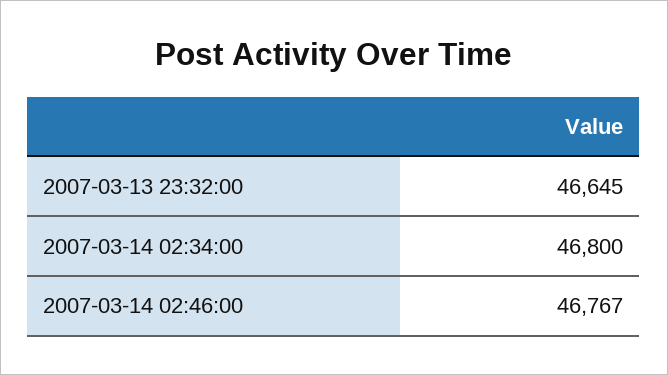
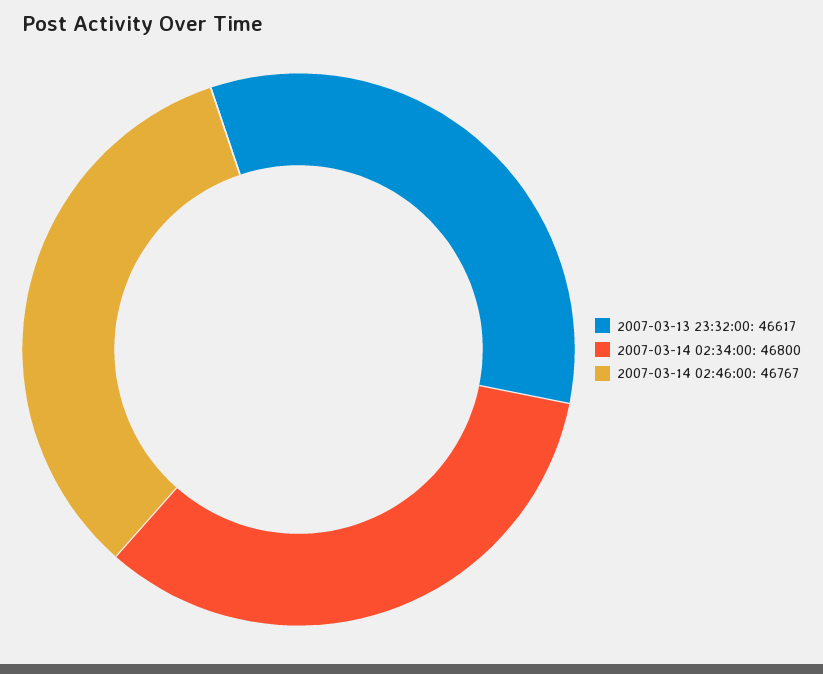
  {
-   "2007-03-13 23:32:00": 46645,
+   "2007-03-13 23:32:00": 46617,
    "2007-03-14 02:34:00": 46800,
    "2007-03-14 02:46:00": 46767
  }

